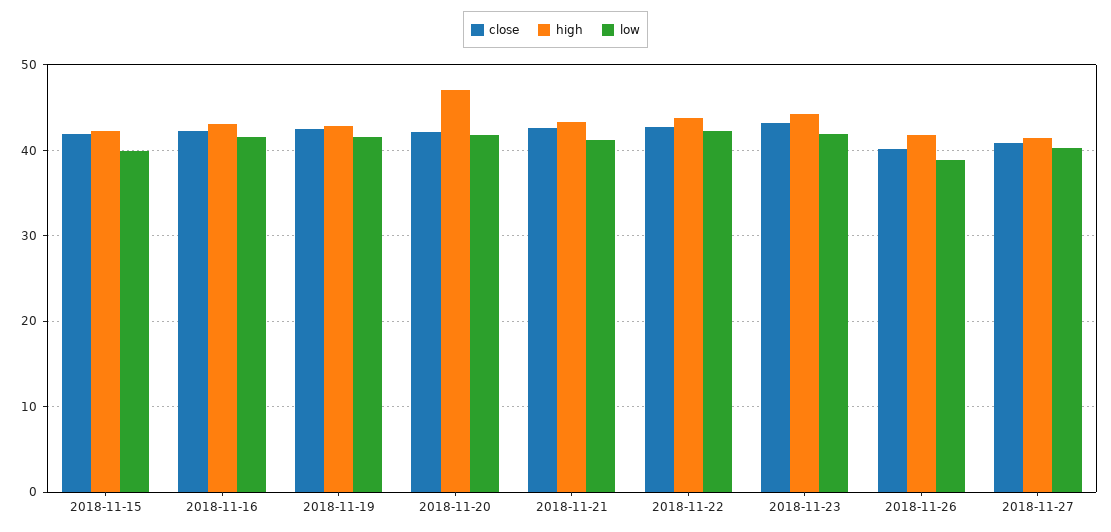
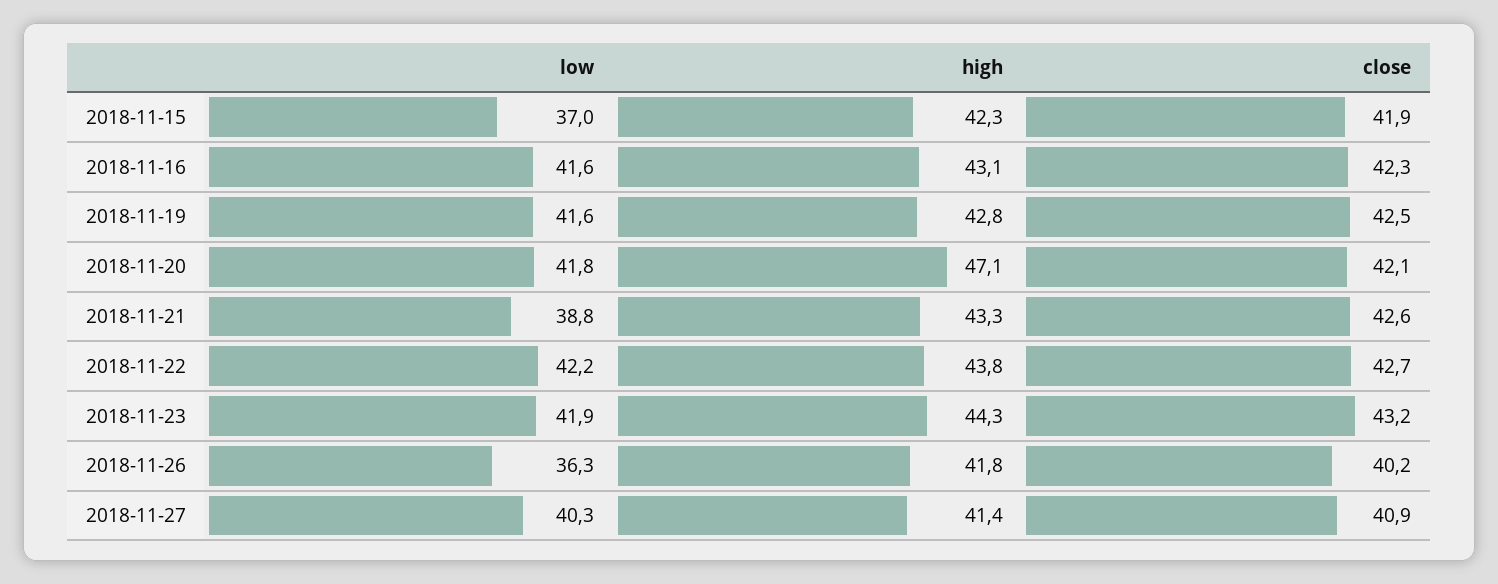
  {
    "close": {
      "2018-11-15": 41.9,
      "2018-11-16": 42.3,
      "2018-11-19": 42.5,
      "2018-11-20": 42.1,
      "2018-11-21": 42.6,
      "2018-11-22": 42.7,
      "2018-11-23": 43.2,
      "2018-11-26": 40.2,
      "2018-11-27": 40.9
    },
    "high": {
      "2018-11-15": 42.3,
      "2018-11-16": 43.1,
      "2018-11-19": 42.8,
      "2018-11-20": 47.1,
      "2018-11-21": 43.3,
      "2018-11-22": 43.8,
      "2018-11-23": 44.3,
      "2018-11-26": 41.8,
      "2018-11-27": 41.4
    },
    "low": {
-     "2018-11-15": 40,
+     "2018-11-15": 37,
      "2018-11-16": 41.6,
      "2018-11-19": 41.6,
      "2018-11-20": 41.8,
-     "2018-11-21": 41,
+     "2018-11-21": 38.8,
      "2018-11-22": 42.2,
      "2018-11-23": 41.9,
-     "2018-11-26": 39,
+     "2018-11-26": 36.3,
      "2018-11-27": 40.3
    }
  }

